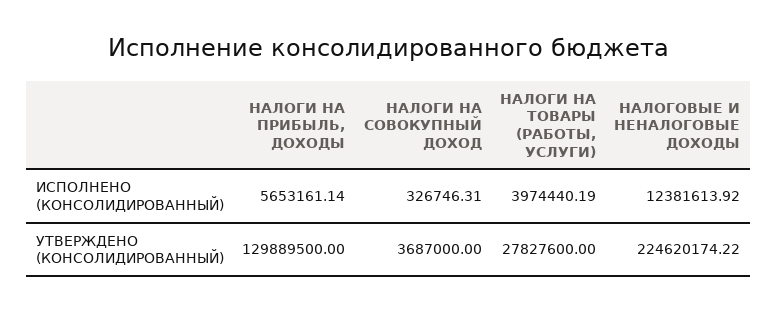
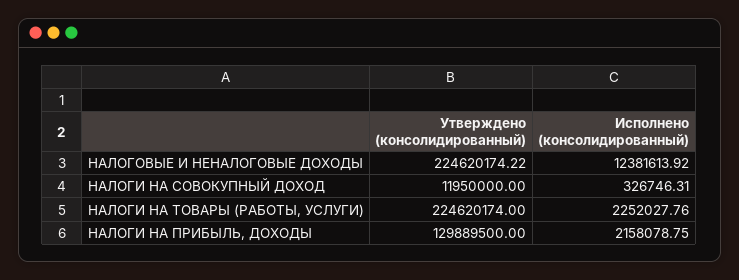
  {
    "НАЛОГИ НА ПРИБЫЛЬ, ДОХОДЫ": {
-     "ИСПОЛНЕНО (КОНСОЛИДИРОВАННЫЙ)": 5653161.14,
+     "ИСПОЛНЕНО (КОНСОЛИДИРОВАННЫЙ)": 2158078.75,
      "УТВЕРЖДЕНО (КОНСОЛИДИРОВАННЫЙ)": 129889500
    },
    "НАЛОГИ НА СОВОКУПНЫЙ ДОХОД": {
      "ИСПОЛНЕНО (КОНСОЛИДИРОВАННЫЙ)": 326746.31,
-     "УТВЕРЖДЕНО (КОНСОЛИДИРОВАННЫЙ)": 3687000
+     "УТВЕРЖДЕНО (КОНСОЛИДИРОВАННЫЙ)": 11950000
    },
    "НАЛОГИ НА ТОВАРЫ (РАБОТЫ, УСЛУГИ)": {
-     "ИСПОЛНЕНО (КОНСОЛИДИРОВАННЫЙ)": 3974440.19,
+     "ИСПОЛНЕНО (КОНСОЛИДИРОВАННЫЙ)": 2252027.76,
-     "УТВЕРЖДЕНО (КОНСОЛИДИРОВАННЫЙ)": 27827600
+     "УТВЕРЖДЕНО (КОНСОЛИДИРОВАННЫЙ)": 224620174
    },
    "НАЛОГОВЫЕ И НЕНАЛОГОВЫЕ ДОХОДЫ": {
      "ИСПОЛНЕНО (КОНСОЛИДИРОВАННЫЙ)": 12381613.92,
      "УТВЕРЖДЕНО (КОНСОЛИДИРОВАННЫЙ)": 224620174.22
    }
  }

